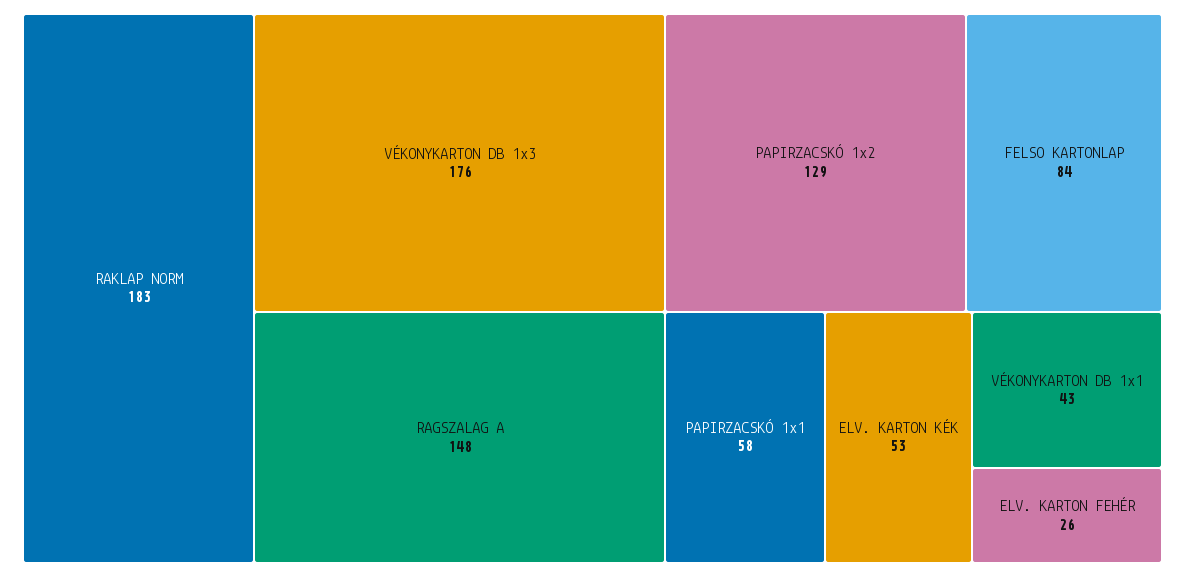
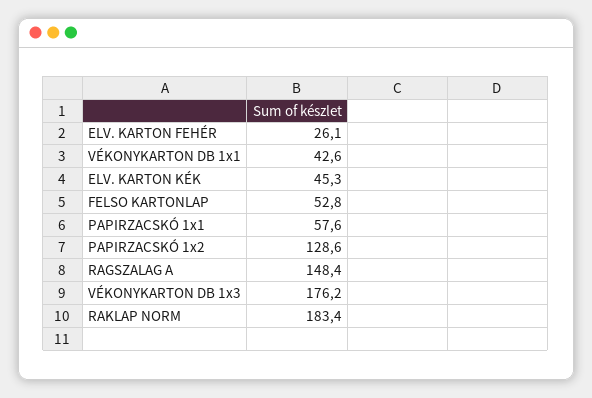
  {
    "RAKLAP NORM": 183.4,
    "VÉKONYKARTON DB 1x3": 176.2,
    "RAGSZALAG A": 148.4,
    "PAPIRZACSKÓ 1x2": 128.6,
-   "FELSO KARTONLAP": 84,
+   "FELSO KARTONLAP": 52.8,
    "PAPIRZACSKÓ 1x1": 57.6,
-   "ELV. KARTON KÉK": 53,
+   "ELV. KARTON KÉK": 45.3,
    "VÉKONYKARTON DB 1x1": 42.6,
    "ELV. KARTON FEHÉR": 26.1
  }

